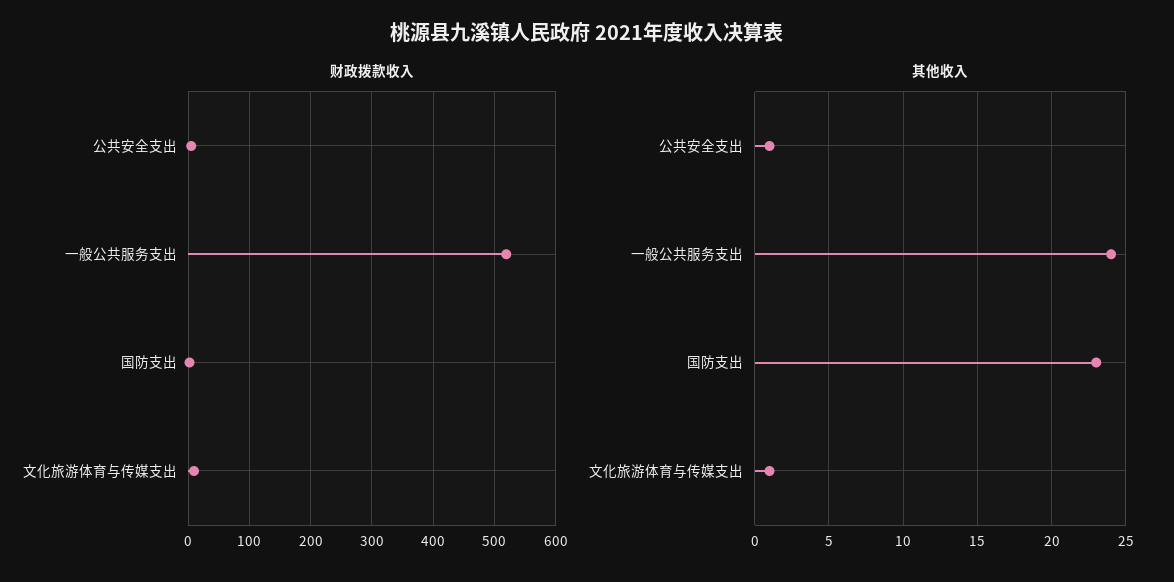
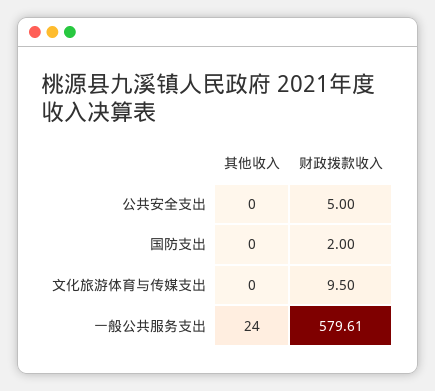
  {
    "财政拨款收入": {
      "公共安全支出": 5,
-     "一般公共服务支出": 520,
+     "一般公共服务支出": 579.61,
      "国防支出": 2,
      "文化旅游体育与传媒支出": 9.5
    },
    "其他收入": {
-     "公共安全支出": 1,
+     "公共安全支出": 0,
      "一般公共服务支出": 24,
-     "国防支出": 23,
+     "国防支出": 0,
-     "文化旅游体育与传媒支出": 1
+     "文化旅游体育与传媒支出": 0
    }
  }

